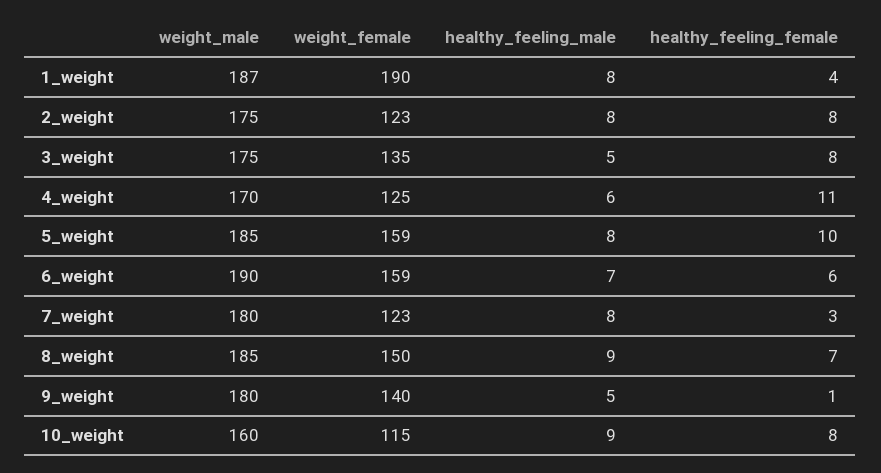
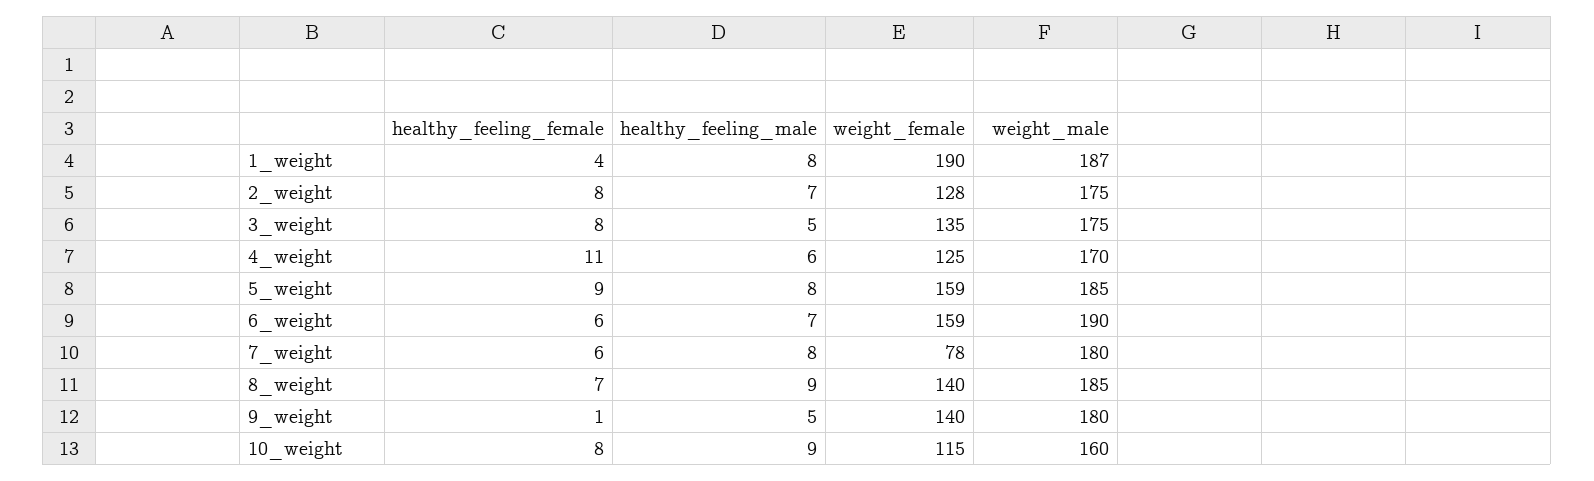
  {
    "weight_male": {
      "1_weight": 187,
      "2_weight": 175,
      "3_weight": 175,
      "4_weight": 170,
      "5_weight": 185,
      "6_weight": 190,
      "7_weight": 180,
      "8_weight": 185,
      "9_weight": 180,
      "10_weight": 160
    },
    "weight_female": {
      "1_weight": 190,
-     "2_weight": 123,
+     "2_weight": 128,
      "3_weight": 135,
      "4_weight": 125,
      "5_weight": 159,
      "6_weight": 159,
-     "7_weight": 123,
+     "7_weight": 78,
-     "8_weight": 150,
+     "8_weight": 140,
      "9_weight": 140,
      "10_weight": 115
    },
    "healthy_feeling_male": {
      "1_weight": 8,
-     "2_weight": 8,
+     "2_weight": 7,
      "3_weight": 5,
      "4_weight": 6,
      "5_weight": 8,
      "6_weight": 7,
      "7_weight": 8,
      "8_weight": 9,
      "9_weight": 5,
      "10_weight": 9
    },
    "healthy_feeling_female": {
      "1_weight": 4,
      "2_weight": 8,
      "3_weight": 8,
      "4_weight": 11,
-     "5_weight": 10,
+     "5_weight": 9,
      "6_weight": 6,
-     "7_weight": 3,
+     "7_weight": 6,
      "8_weight": 7,
      "9_weight": 1,
      "10_weight": 8
    }
  }

